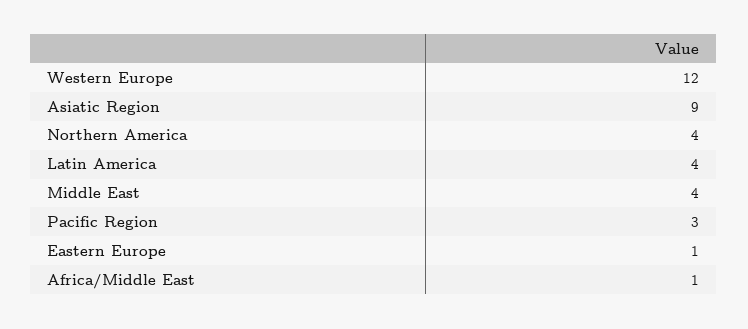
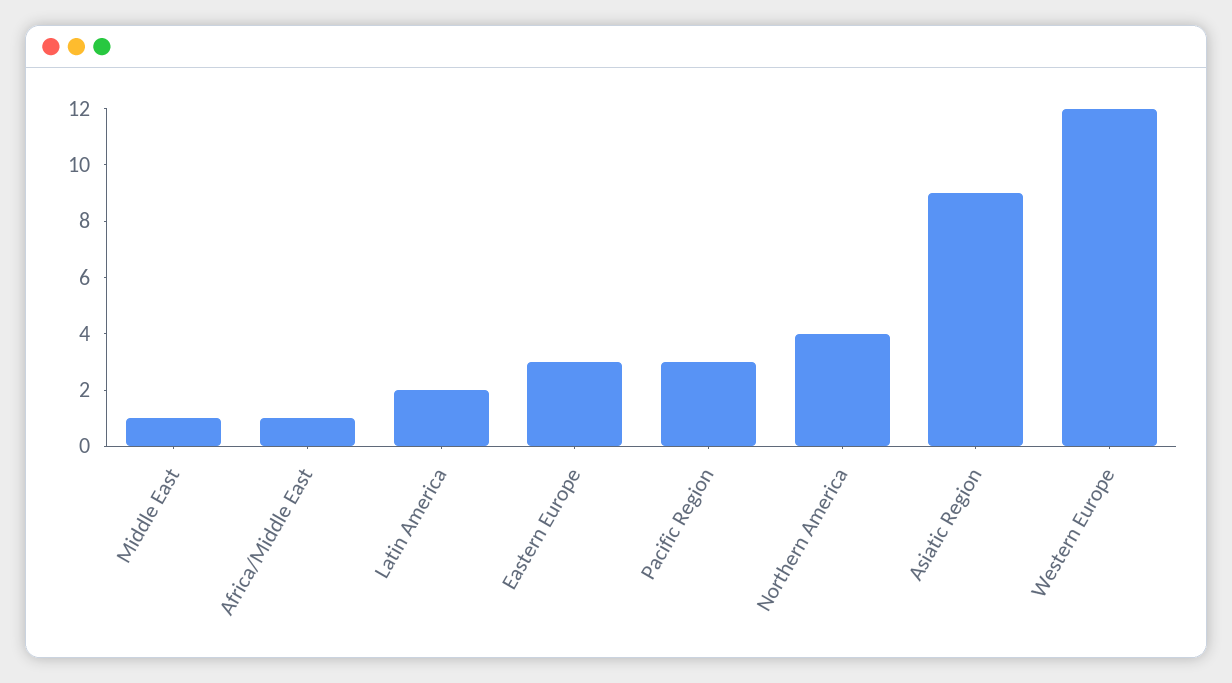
  {
    "Western Europe": 12,
    "Asiatic Region": 9,
    "Northern America": 4,
-   "Latin America": 4,
+   "Latin America": 2,
-   "Middle East": 4,
+   "Middle East": 1,
    "Pacific Region": 3,
-   "Eastern Europe": 1,
+   "Eastern Europe": 3,
    "Africa/Middle East": 1
  }

